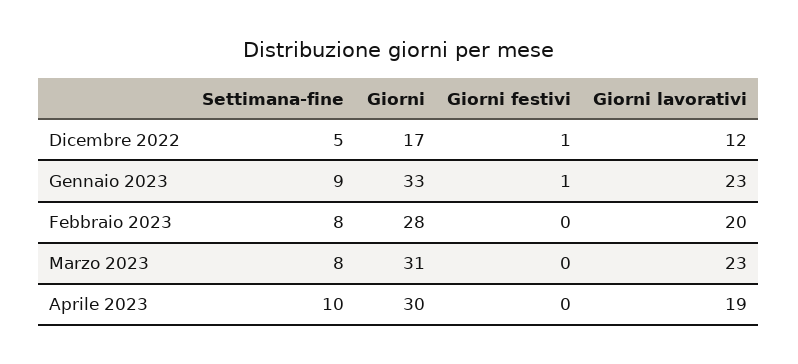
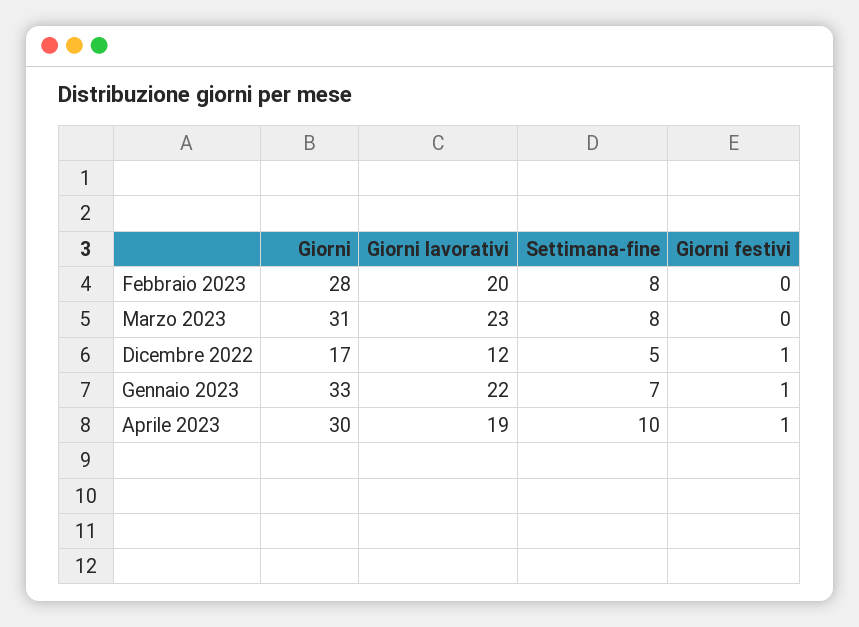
  {
    "Settimana-fine": {
      "Dicembre 2022": 5,
-     "Gennaio 2023": 9,
+     "Gennaio 2023": 7,
      "Febbraio 2023": 8,
      "Marzo 2023": 8,
      "Aprile 2023": 10
    },
    "Giorni": {
      "Dicembre 2022": 17,
      "Gennaio 2023": 33,
      "Febbraio 2023": 28,
      "Marzo 2023": 31,
      "Aprile 2023": 30
    },
    "Giorni festivi": {
      "Dicembre 2022": 1,
      "Gennaio 2023": 1,
      "Febbraio 2023": 0,
      "Marzo 2023": 0,
-     "Aprile 2023": 0
+     "Aprile 2023": 1
    },
    "Giorni lavorativi": {
      "Dicembre 2022": 12,
-     "Gennaio 2023": 23,
+     "Gennaio 2023": 22,
      "Febbraio 2023": 20,
      "Marzo 2023": 23,
      "Aprile 2023": 19
    }
  }

